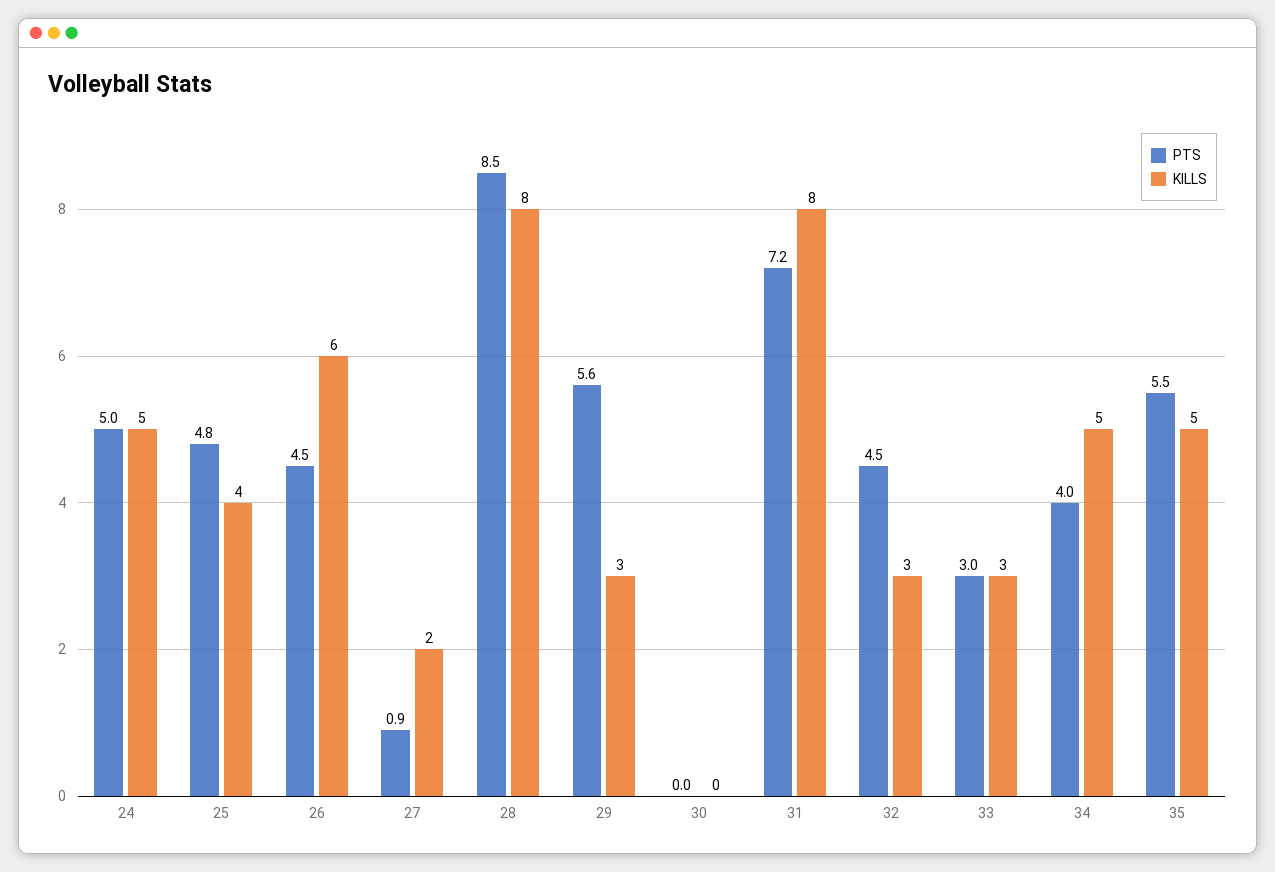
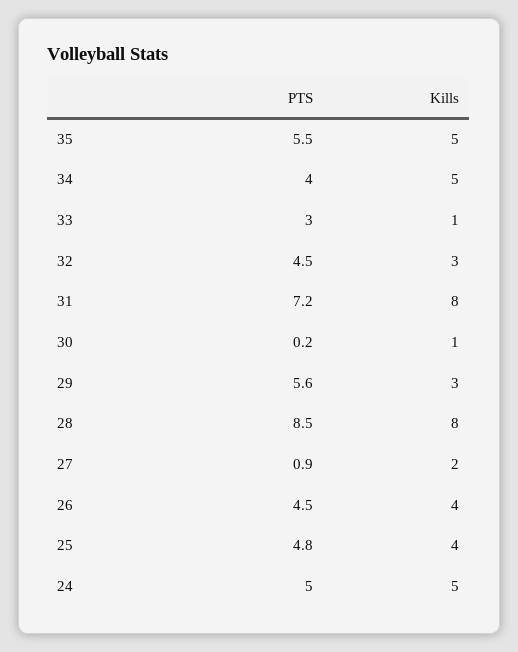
  {
    "PTS": {
      "24": 5,
      "25": 4.8,
      "26": 4.5,
      "27": 0.9,
      "28": 8.5,
      "29": 5.6,
-     "30": 0,
+     "30": 0.2,
      "31": 7.2,
      "32": 4.5,
      "33": 3,
      "34": 4,
      "35": 5.5
    },
    "KILLS": {
      "24": 5,
      "25": 4,
-     "26": 6,
+     "26": 4,
      "27": 2,
      "28": 8,
      "29": 3,
-     "30": 0,
+     "30": 1,
      "31": 8,
      "32": 3,
-     "33": 3,
+     "33": 1,
      "34": 5,
      "35": 5
    }
  }

